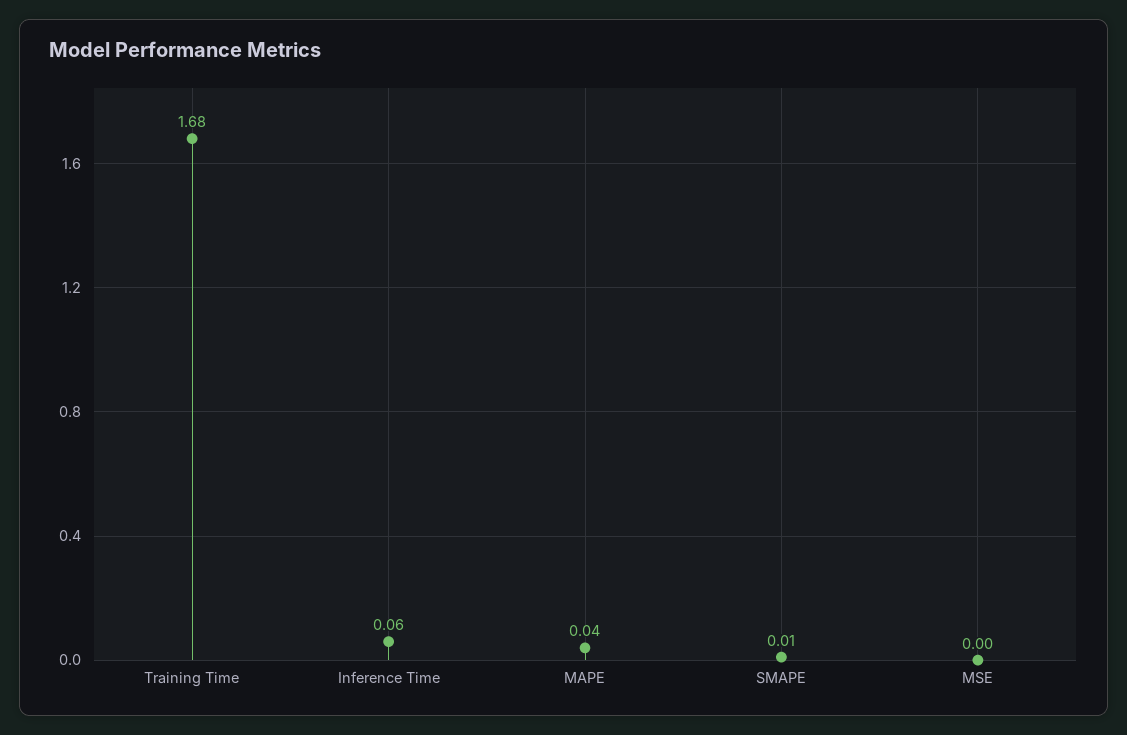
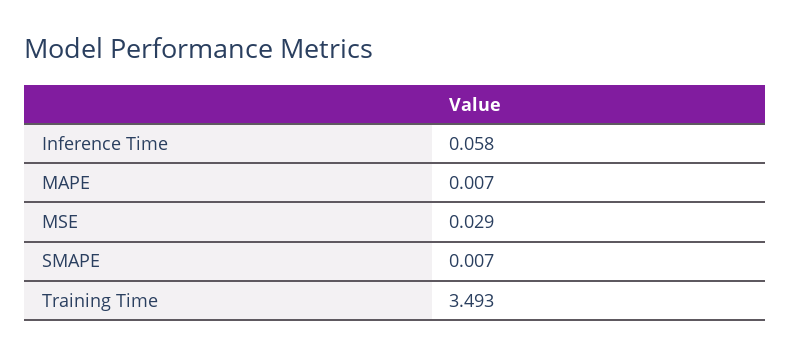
  {
-   "Training Time": 1.68,
+   "Training Time": 3.493,
    "Inference Time": 0.058,
-   "MAPE": 0.04,
+   "MAPE": 0.007,
    "SMAPE": 0.007,
-   "MSE": 0
+   "MSE": 0.029
  }

